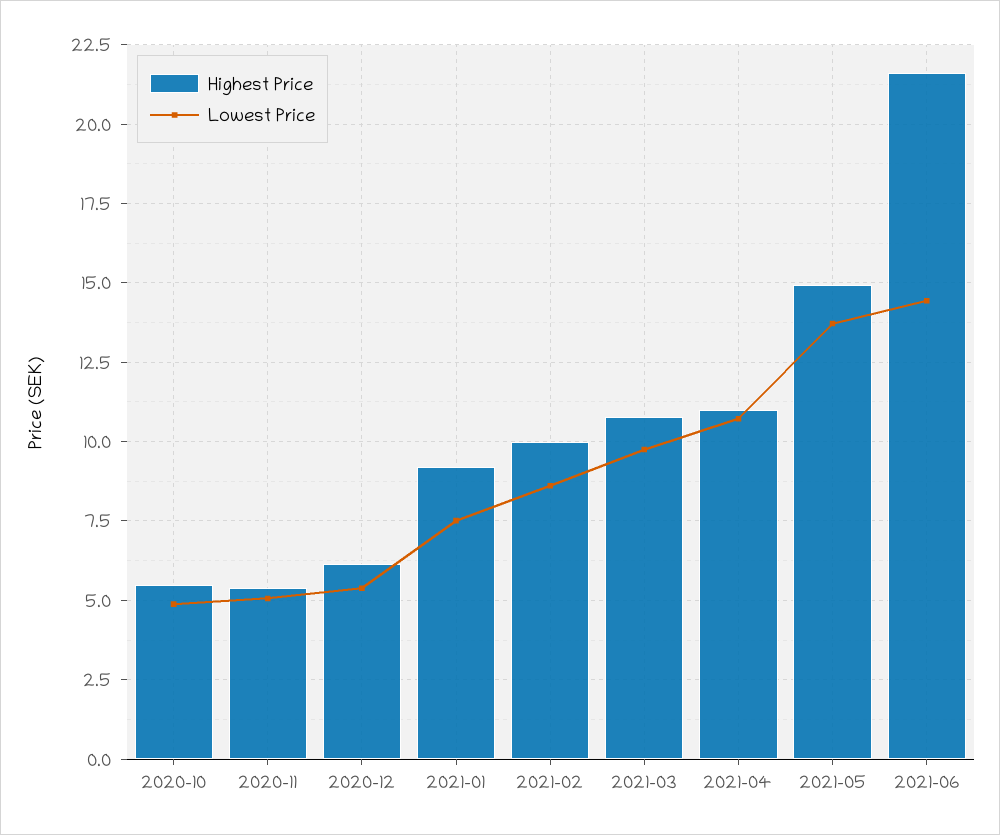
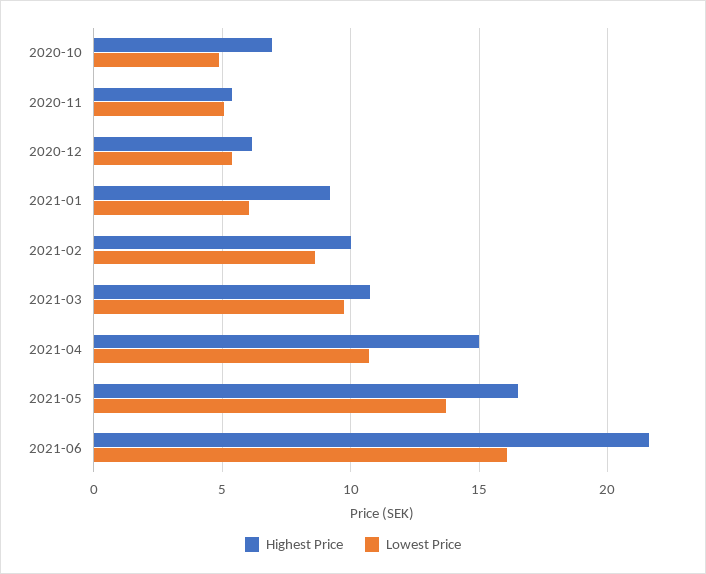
  {
    "Highest Price": {
-     "2020-10": 5.5,
+     "2020-10": 7,
      "2020-11": 5.5,
      "2020-12": 6.25,
      "2021-01": 9.25,
      "2021-02": 10,
      "2021-03": 10.75,
-     "2021-04": 11,
+     "2021-04": 15,
-     "2021-05": 15,
+     "2021-05": 16.5,
      "2021-06": 21.5
    },
    "Lowest Price": {
      "2020-10": 5,
      "2020-11": 5,
      "2020-12": 5.5,
-     "2021-01": 7.5,
+     "2021-01": 6,
      "2021-02": 8.5,
      "2021-03": 9.75,
      "2021-04": 10.75,
      "2021-05": 13.75,
-     "2021-06": 14.5
+     "2021-06": 16
    }
  }

